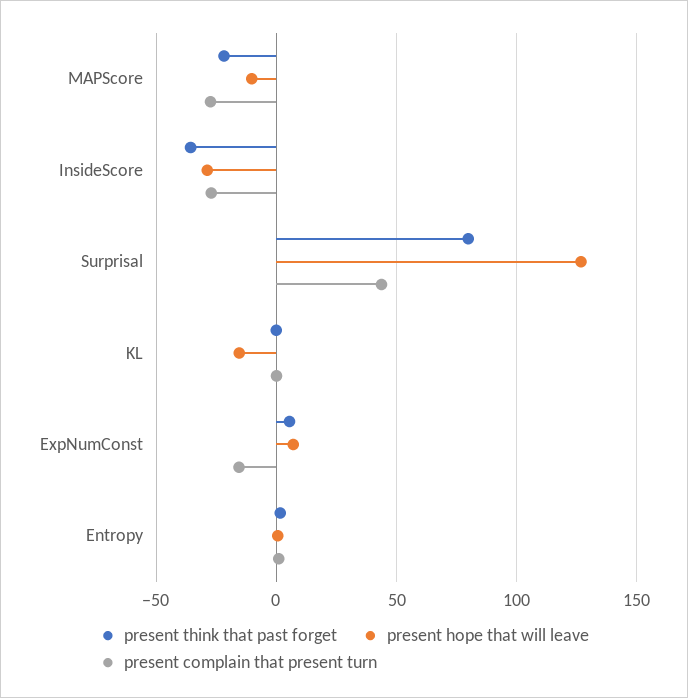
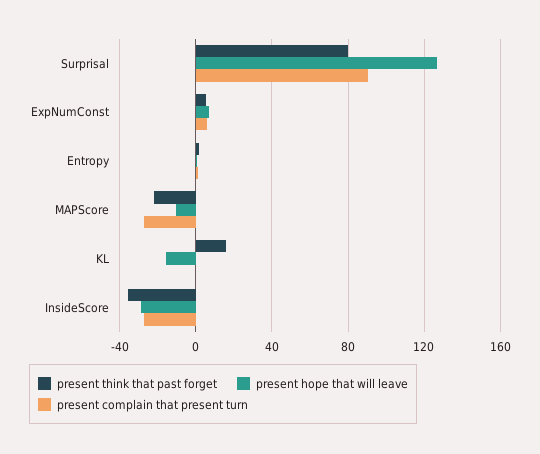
  {
    "present think that past forget": {
      "MAPScore": -20,
      "InsideScore": -35,
      "Surprisal": 80,
-     "KL": 0,
+     "KL": 15,
      "ExpNumConst": 5,
      "Entropy": 0
    },
    "present hope that will leave": {
      "MAPScore": -10,
      "InsideScore": -30,
      "Surprisal": 125,
      "KL": -15,
      "ExpNumConst": 5,
      "Entropy": 0
    },
    "present complain that present turn": {
      "MAPScore": -25,
      "InsideScore": -25,
-     "Surprisal": 45,
+     "Surprisal": 90,
      "KL": 0,
-     "ExpNumConst": -15,
+     "ExpNumConst": 5,
      "Entropy": 0
    }
  }

